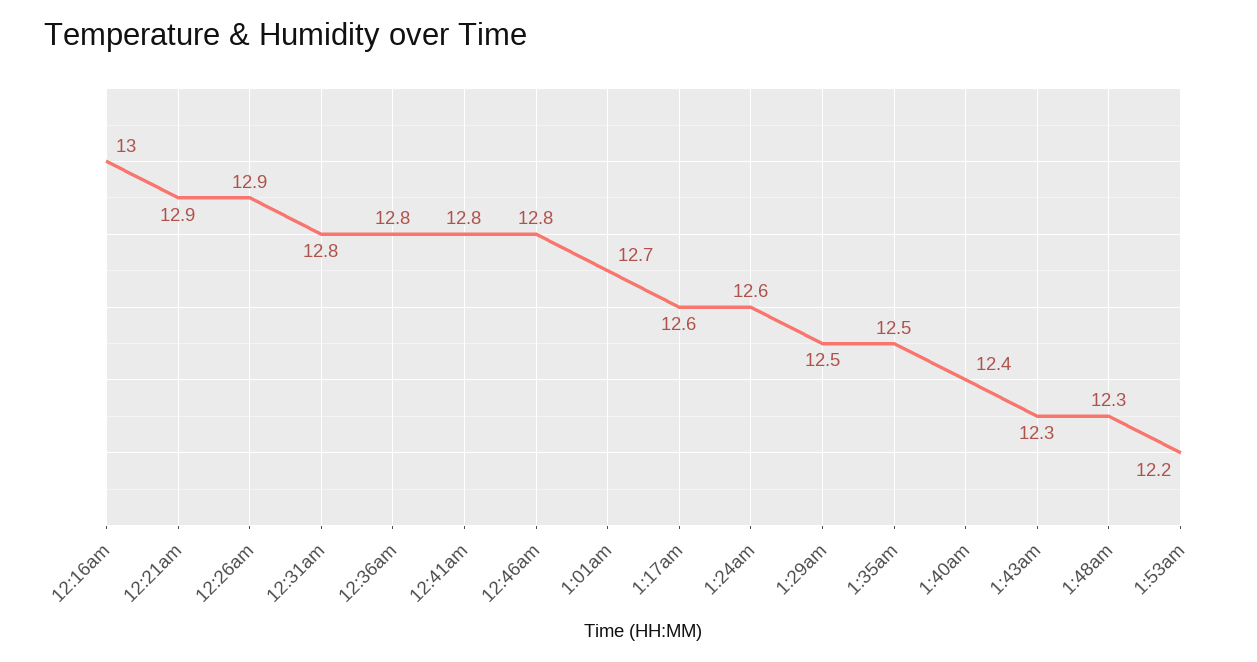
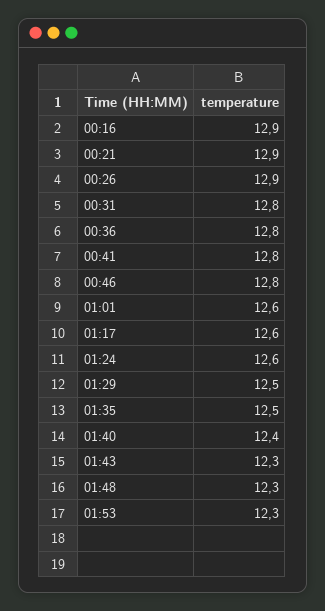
  {
-   "12:16am": 13,
+   "12:16am": 12.9,
    "12:21am": 12.9,
    "12:26am": 12.9,
    "12:31am": 12.8,
    "12:36am": 12.8,
    "12:41am": 12.8,
    "12:46am": 12.8,
-   "1:01am": 12.7,
+   "1:01am": 12.6,
    "1:17am": 12.6,
    "1:24am": 12.6,
    "1:29am": 12.5,
    "1:35am": 12.5,
    "1:40am": 12.4,
    "1:43am": 12.3,
    "1:48am": 12.3,
-   "1:53am": 12.2
+   "1:53am": 12.3
  }

